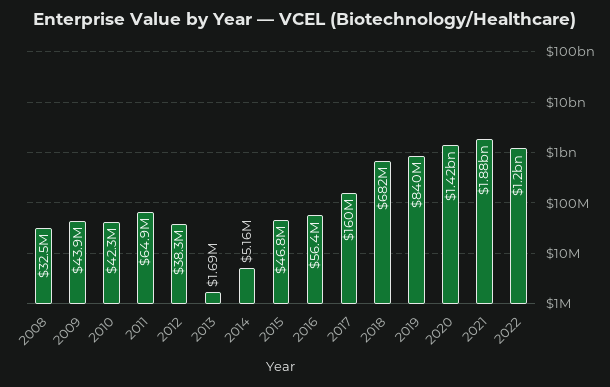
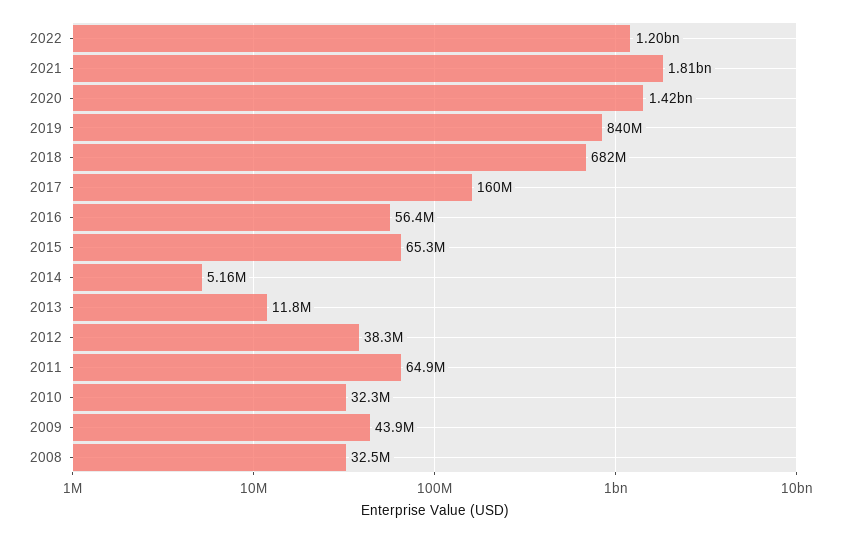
  {
    "2008": 32500000,
    "2009": 43900000,
-   "2010": 42300000,
+   "2010": 32300000,
    "2011": 64900000,
    "2012": 38300000,
-   "2013": 1690000,
+   "2013": 11800000,
    "2014": 5160000,
-   "2015": 46800000,
+   "2015": 65300000,
    "2016": 56400000,
    "2017": 160000000,
    "2018": 682000000,
    "2019": 840000000,
    "2020": 1420000000,
-   "2021": 1880000000,
+   "2021": 1810000000,
    "2022": 1200000000
  }

